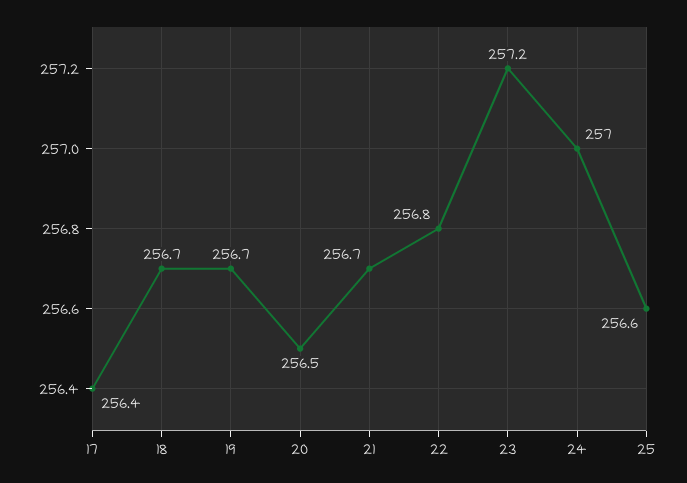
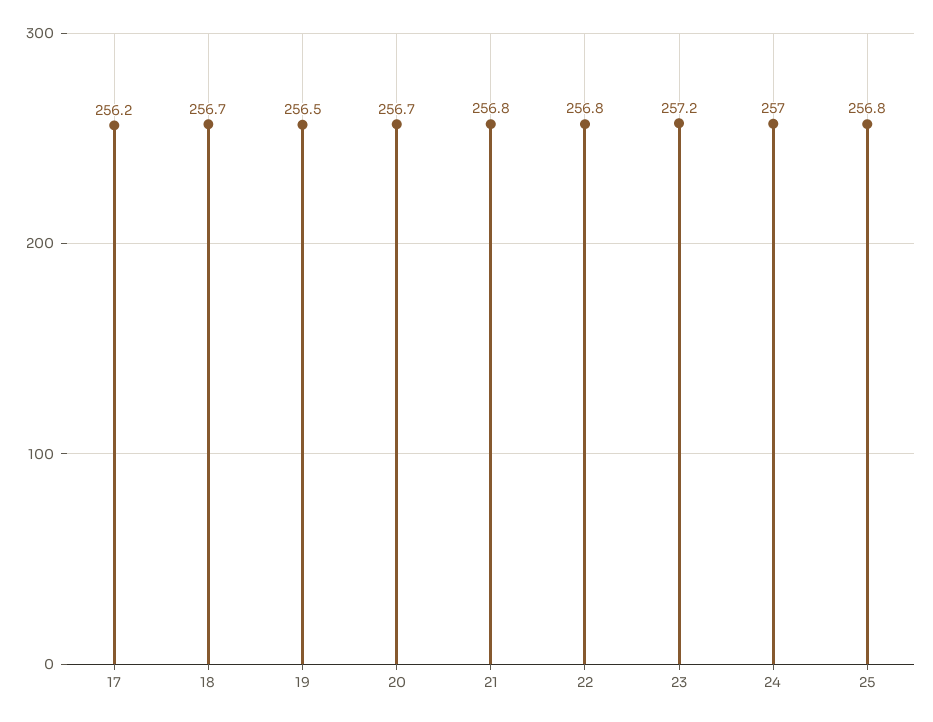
  {
-   "17": 256.4,
+   "17": 256.2,
    "18": 256.7,
-   "19": 256.7,
+   "19": 256.5,
-   "20": 256.5,
+   "20": 256.7,
-   "21": 256.7,
+   "21": 256.8,
    "22": 256.8,
    "23": 257.2,
    "24": 257,
-   "25": 256.6
+   "25": 256.8
  }

